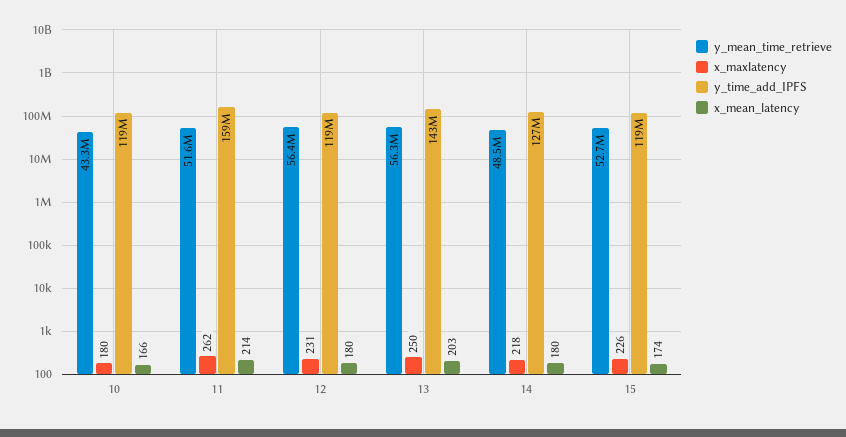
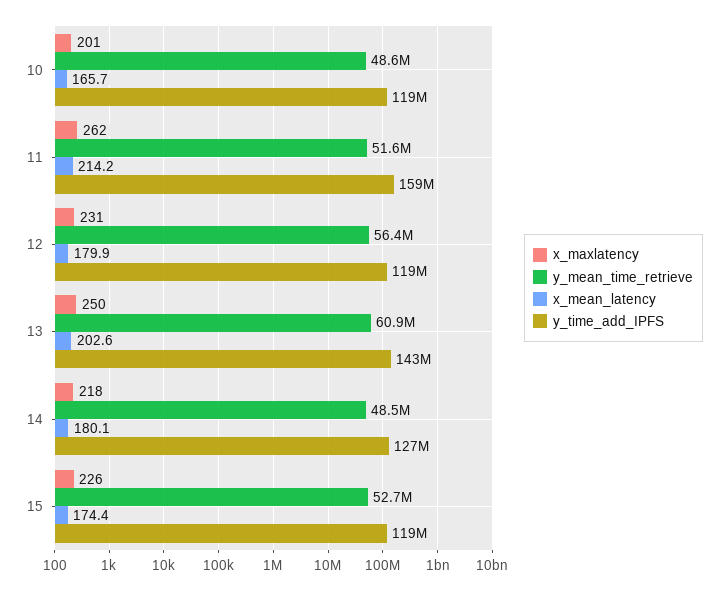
  {
    "y_mean_time_retrieve": {
-     "10": 43300000,
+     "10": 48600000,
      "11": 51600000,
      "12": 56400000,
-     "13": 56300000,
+     "13": 60900000,
      "14": 48500000,
      "15": 52700000
    },
    "x_maxlatency": {
-     "10": 180,
+     "10": 201,
      "11": 262,
      "12": 231,
      "13": 250,
      "14": 218,
      "15": 226
    },
    "y_time_add_IPFS": {
      "10": 119000000,
      "11": 159000000,
      "12": 119000000,
      "13": 143000000,
      "14": 127000000,
      "15": 119000000
    },
    "x_mean_latency": {
      "10": 165.7,
      "11": 214.2,
      "12": 179.9,
      "13": 202.6,
      "14": 180.1,
      "15": 174.4
    }
  }

